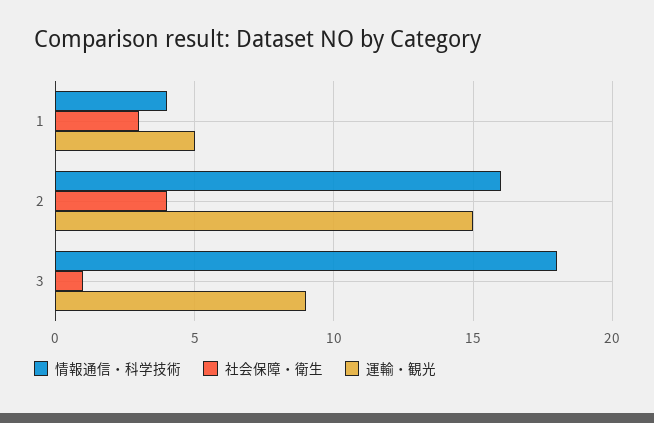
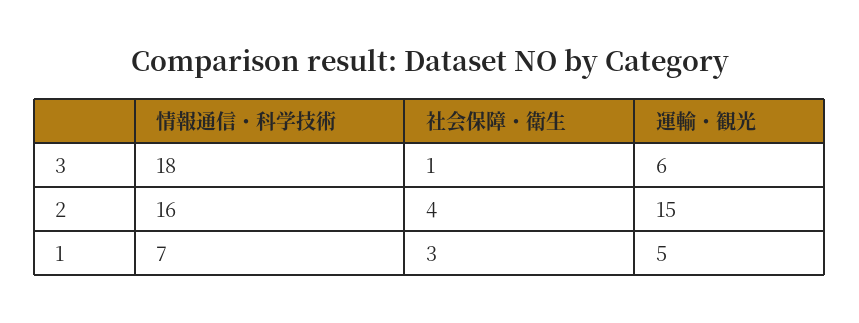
  {
    "情報通信・科学技術": {
-     "1": 4,
+     "1": 7,
      "2": 16,
      "3": 18
    },
    "社会保障・衛生": {
      "1": 3,
      "2": 4,
      "3": 1
    },
    "運輸・観光": {
      "1": 5,
      "2": 15,
-     "3": 9
+     "3": 6
    }
  }

